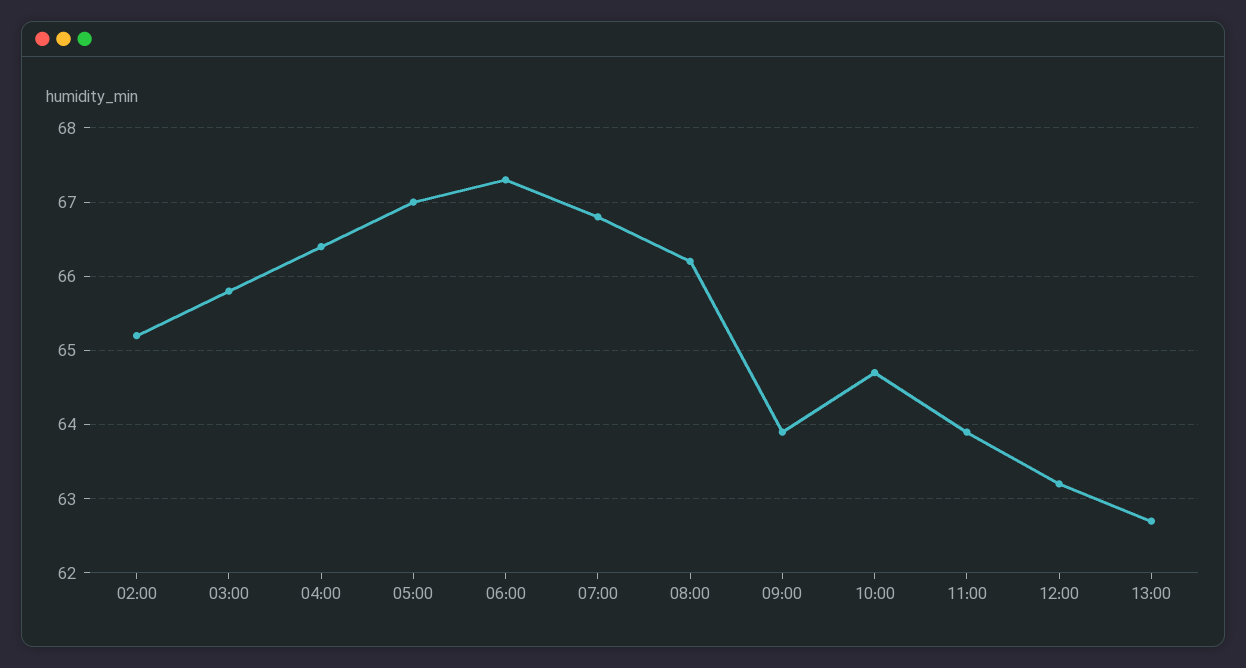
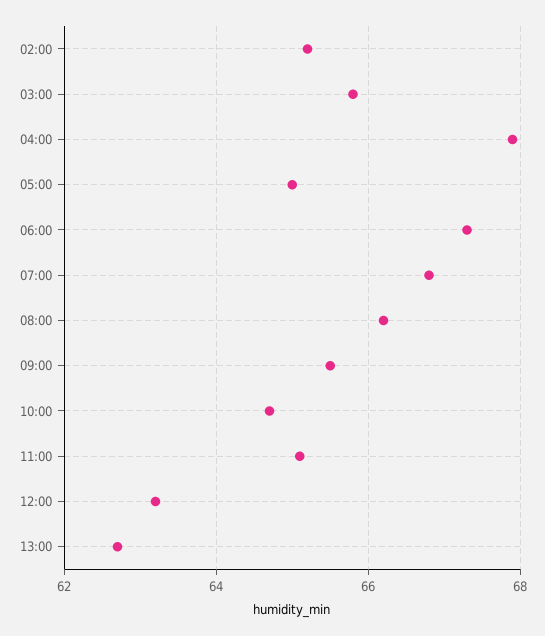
  {
    "02:00": 65.2,
    "03:00": 65.8,
-   "04:00": 66.4,
+   "04:00": 68,
-   "05:00": 67,
+   "05:00": 65,
    "06:00": 67.3,
    "07:00": 66.8,
    "08:00": 66.2,
-   "09:00": 63.9,
+   "09:00": 65.5,
    "10:00": 64.7,
-   "11:00": 63.9,
+   "11:00": 65,
    "12:00": 63.2,
    "13:00": 62.7
  }

